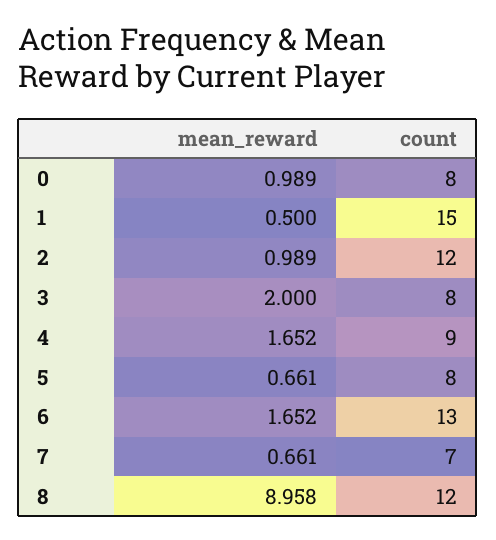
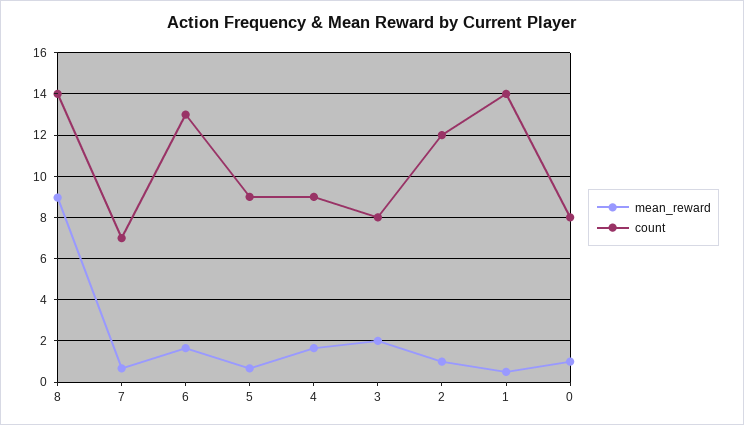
  {
    "mean_reward": {
      "0": 0.989,
      "1": 0.5,
      "2": 0.989,
      "3": 2,
      "4": 1.652,
      "5": 0.661,
      "6": 1.652,
      "7": 0.661,
      "8": 8.958
    },
    "count": {
      "0": 8,
-     "1": 15,
+     "1": 14,
      "2": 12,
      "3": 8,
      "4": 9,
-     "5": 8,
+     "5": 9,
      "6": 13,
      "7": 7,
-     "8": 12
+     "8": 14
    }
  }

